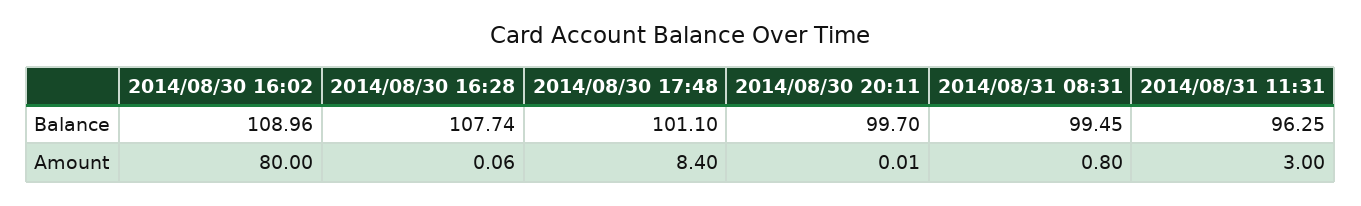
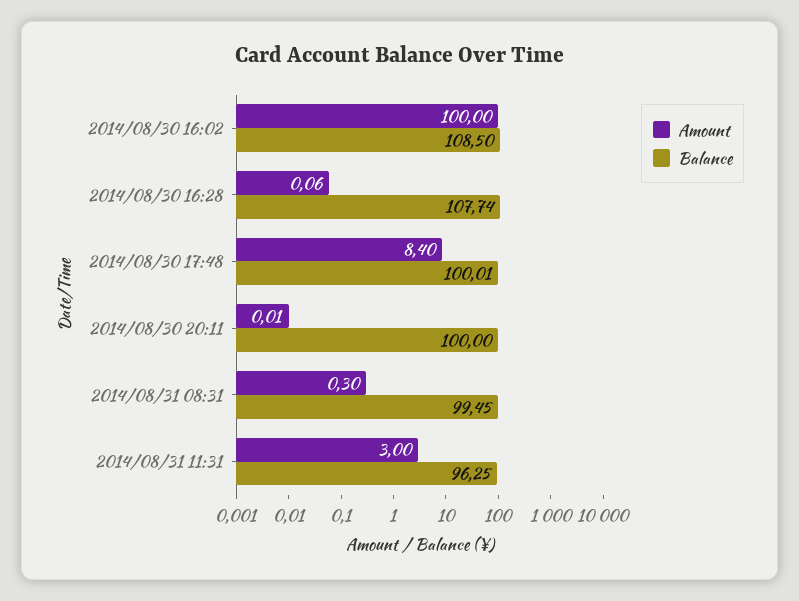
  {
    "Balance": {
-     "2014/08/30 16:02": 108.96,
+     "2014/08/30 16:02": 108.5,
      "2014/08/30 16:28": 107.74,
-     "2014/08/30 17:48": 101.1,
+     "2014/08/30 17:48": 100.01,
-     "2014/08/30 20:11": 99.7,
+     "2014/08/30 20:11": 100,
      "2014/08/31 08:31": 99.45,
      "2014/08/31 11:31": 96.25
    },
    "Amount": {
-     "2014/08/30 16:02": 80,
+     "2014/08/30 16:02": 100,
      "2014/08/30 16:28": 0.06,
      "2014/08/30 17:48": 8.4,
      "2014/08/30 20:11": 0.01,
-     "2014/08/31 08:31": 0.8,
+     "2014/08/31 08:31": 0.3,
      "2014/08/31 11:31": 3
    }
  }

